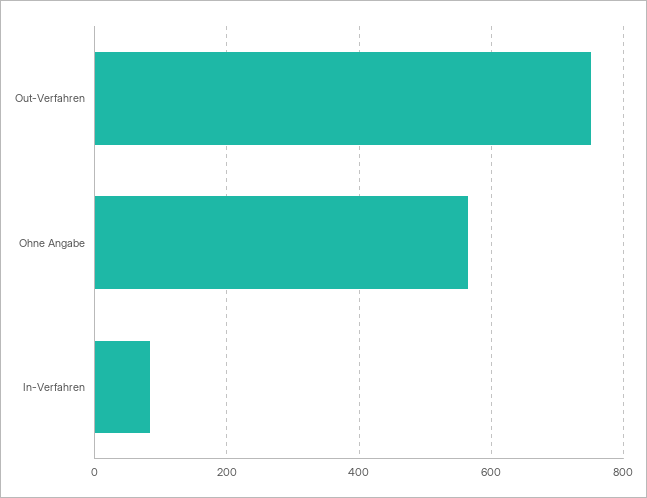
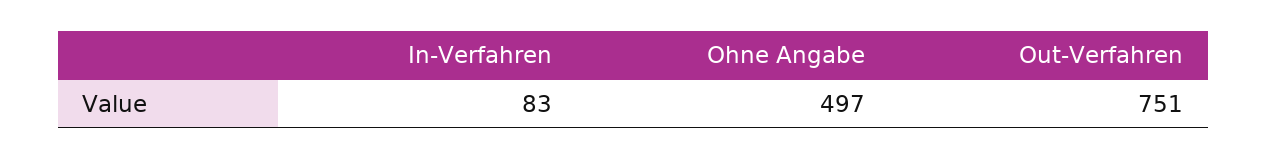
  {
    "Out-Verfahren": 751,
-   "Ohne Angabe": 560,
+   "Ohne Angabe": 497,
    "In-Verfahren": 83
  }

